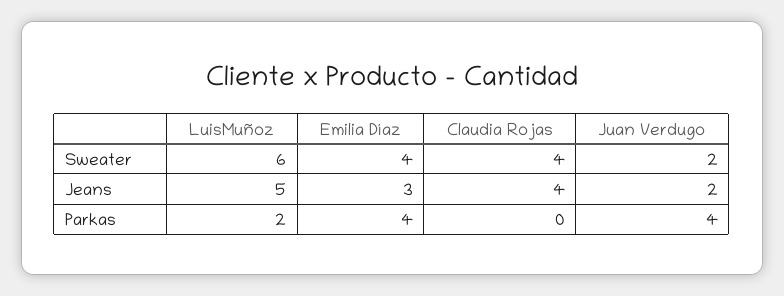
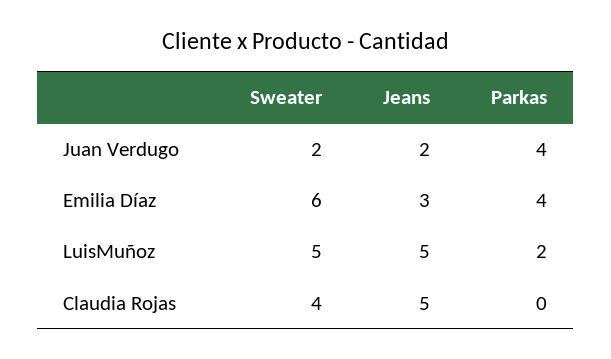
  {
    "LuisMuñoz": {
-     "Sweater": 6,
+     "Sweater": 5,
      "Jeans": 5,
      "Parkas": 2
    },
    "Emilia Díaz": {
-     "Sweater": 4,
+     "Sweater": 6,
      "Jeans": 3,
      "Parkas": 4
    },
    "Claudia Rojas": {
      "Sweater": 4,
-     "Jeans": 4,
+     "Jeans": 5,
      "Parkas": 0
    },
    "Juan Verdugo": {
      "Sweater": 2,
      "Jeans": 2,
      "Parkas": 4
    }
  }

